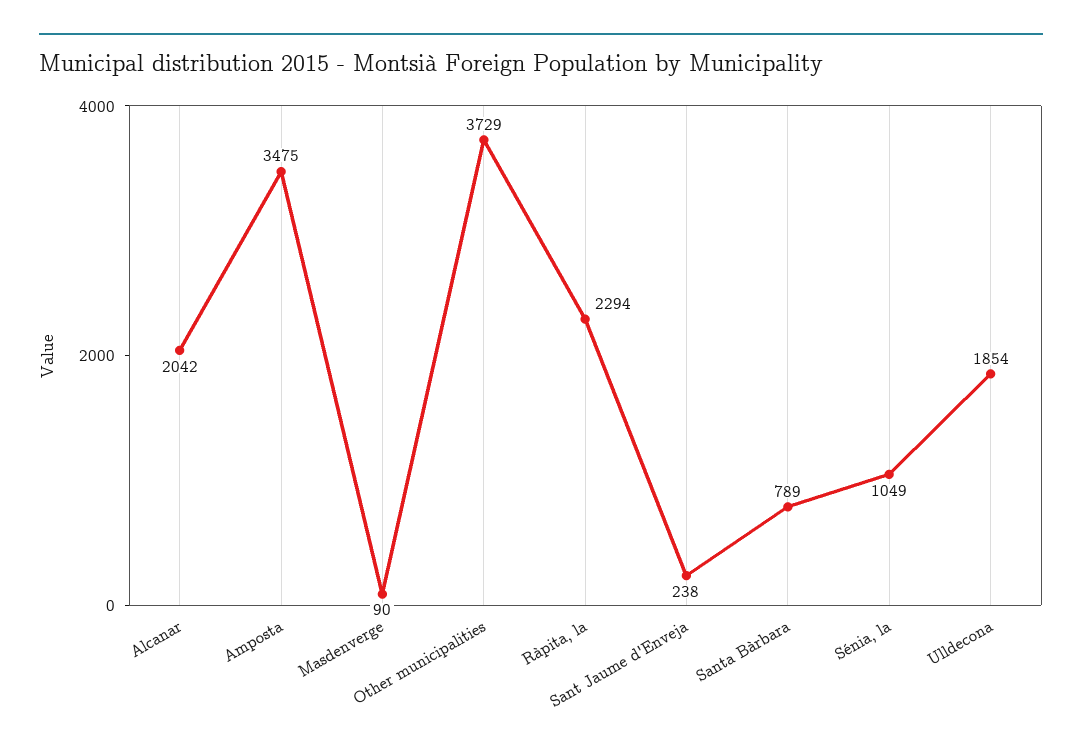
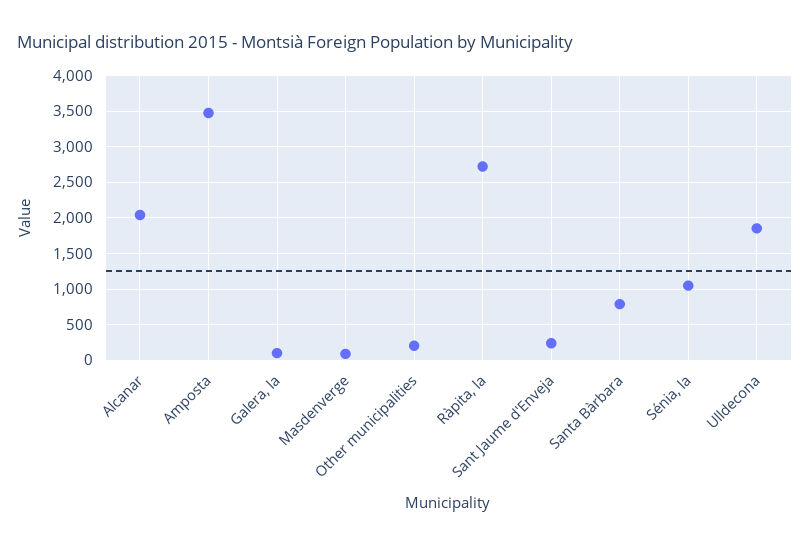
  {
    "Alcanar": 2042,
    "Amposta": 3475,
    "Masdenverge": 90,
-   "Other municipalities": 3729,
+   "Other municipalities": 200,
-   "Ràpita, la": 2294,
+   "Ràpita, la": 2700,
    "Sant Jaume d'Enveja": 238,
    "Santa Bàrbara": 789,
    "Sénia, la": 1049,
-   "Ulldecona": 1854
+   "Ulldecona": 1854,
+   "Galera, la": 100
  }

